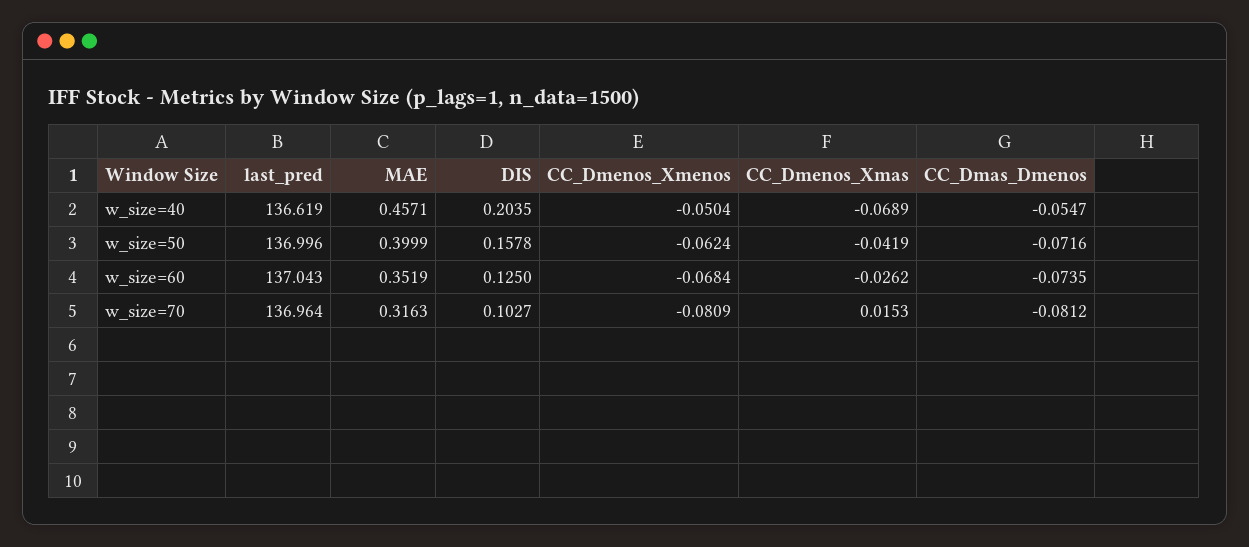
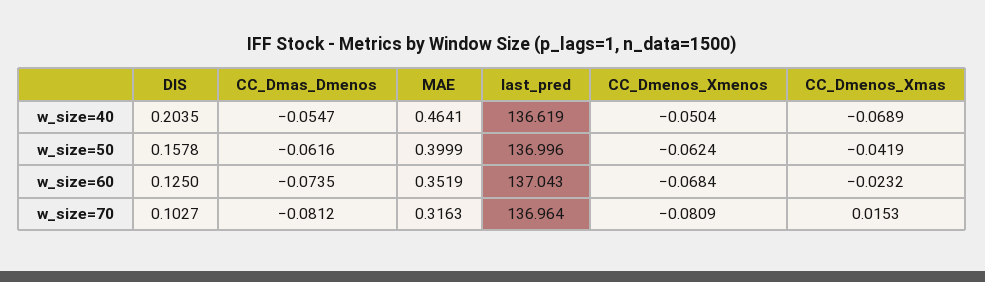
  {
    "last_pred": {
      "w_size=40": 136.619,
      "w_size=50": 136.996,
      "w_size=60": 137.043,
      "w_size=70": 136.964
    },
    "MAE": {
-     "w_size=40": 0.4571,
+     "w_size=40": 0.4641,
      "w_size=50": 0.3999,
      "w_size=60": 0.3519,
      "w_size=70": 0.3163
    },
    "DIS": {
      "w_size=40": 0.2035,
      "w_size=50": 0.1578,
      "w_size=60": 0.125,
      "w_size=70": 0.1027
    },
    "CC_Dmenos_Xmenos": {
      "w_size=40": -0.0504,
      "w_size=50": -0.0624,
      "w_size=60": -0.0684,
      "w_size=70": -0.0809
    },
    "CC_Dmenos_Xmas": {
      "w_size=40": -0.0689,
      "w_size=50": -0.0419,
-     "w_size=60": -0.0262,
+     "w_size=60": -0.0232,
      "w_size=70": 0.0153
    },
    "CC_Dmas_Dmenos": {
      "w_size=40": -0.0547,
-     "w_size=50": -0.0716,
+     "w_size=50": -0.0616,
      "w_size=60": -0.0735,
      "w_size=70": -0.0812
    }
  }

